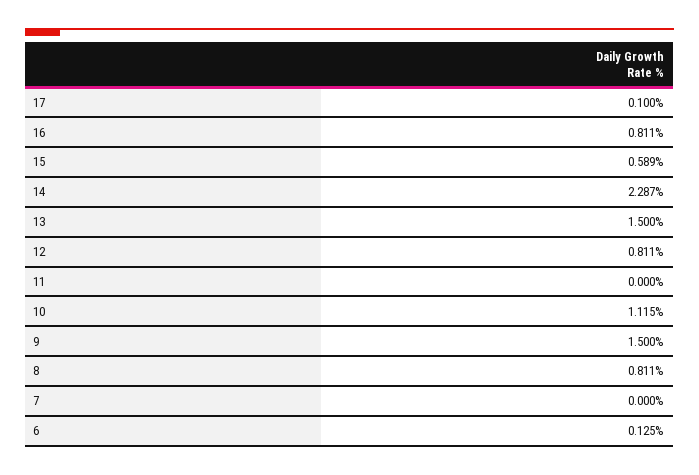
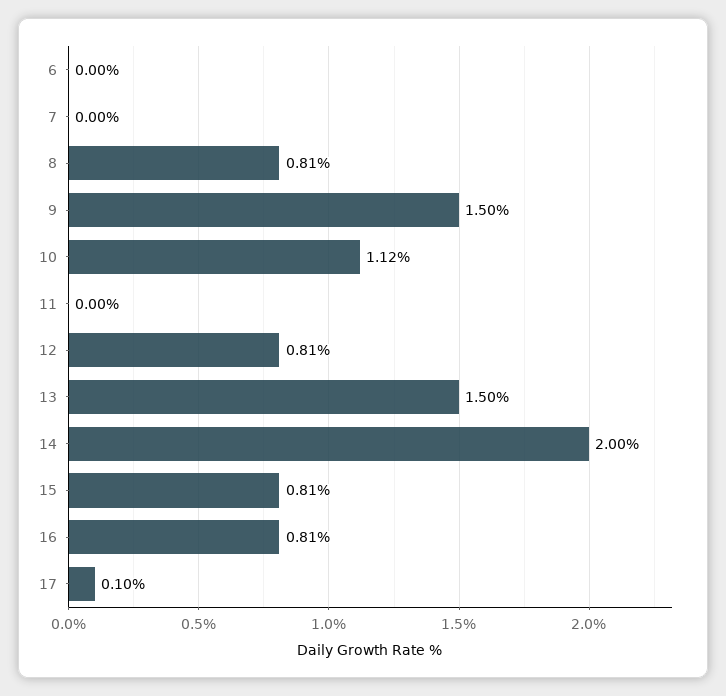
  {
    "17": 0.1,
    "16": 0.811,
-   "15": 0.589,
+   "15": 0.81,
-   "14": 2.287,
+   "14": 2,
    "13": 1.5,
    "12": 0.811,
    "11": 0,
    "10": 1.115,
    "9": 1.5,
    "8": 0.811,
    "7": 0,
-   "6": 0.125
+   "6": 0
  }

